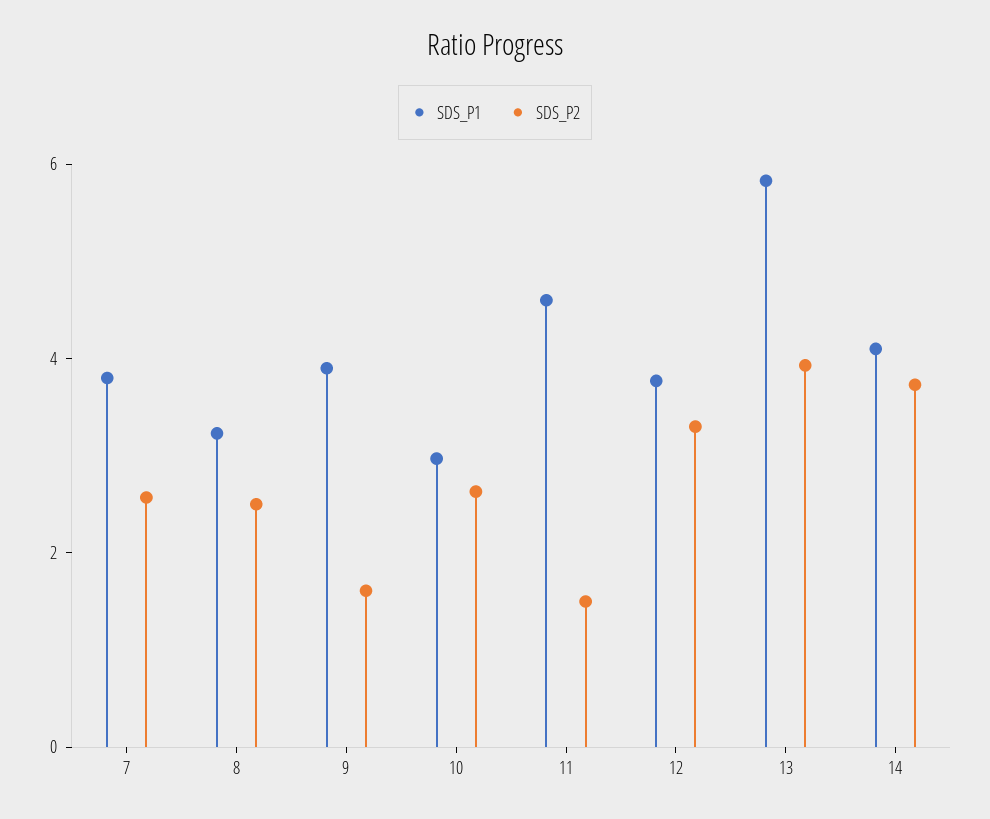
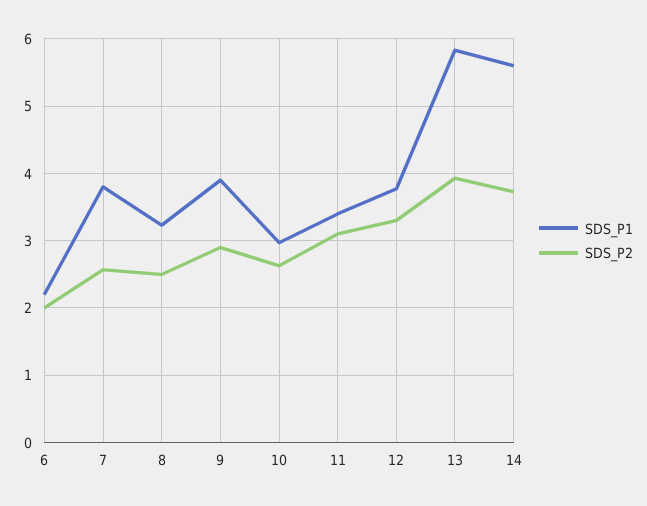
  {
    "SDS_P1": {
      "7": 3.8,
      "8": 3.2,
      "9": 3.9,
      "10": 3,
-     "11": 4.5,
+     "11": 3.4,
      "12": 3.8,
      "13": 5.8,
-     "14": 4
+     "14": 5.6,
+     "6": 2.2
    },
    "SDS_P2": {
      "7": 2.6,
      "8": 2.5,
-     "9": 1.5,
+     "9": 2.9,
      "10": 2.6,
-     "11": 1.5,
+     "11": 3.1,
      "12": 3.3,
      "13": 3.9,
-     "14": 3.7
+     "14": 3.7,
+     "6": 2
    }
  }

